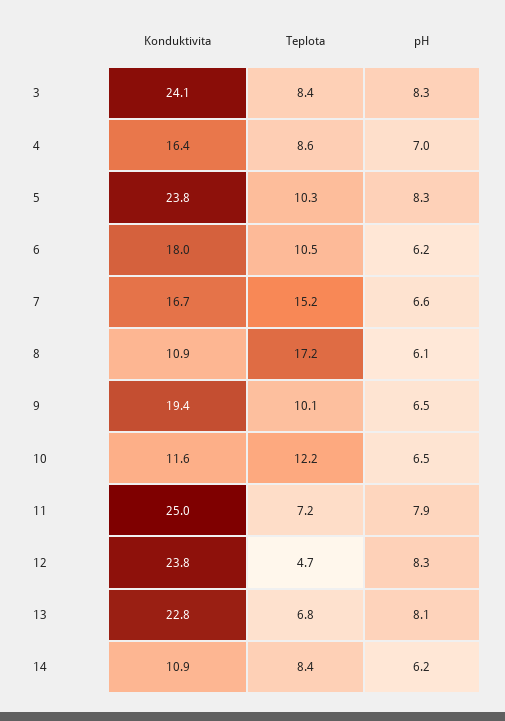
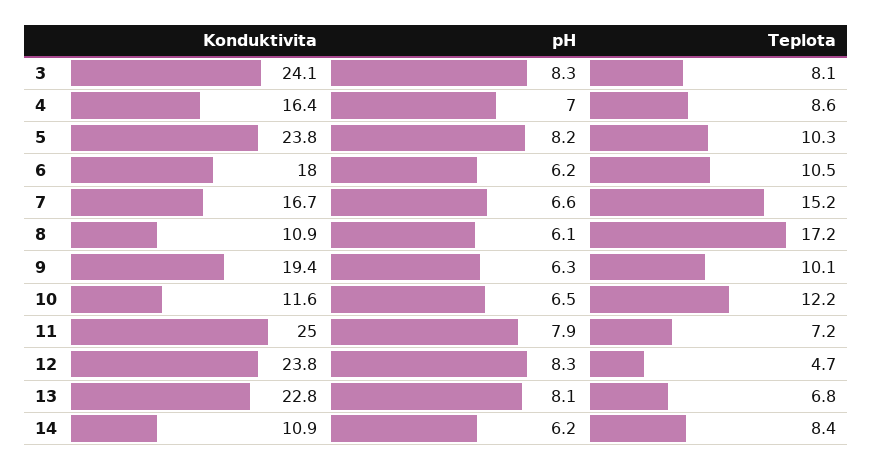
  {
    "Konduktivita": {
      "3": 24.1,
      "4": 16.4,
      "5": 23.8,
      "6": 18,
      "7": 16.7,
      "8": 10.9,
      "9": 19.4,
      "10": 11.6,
      "11": 25,
      "12": 23.8,
      "13": 22.8,
      "14": 10.9
    },
    "Teplota": {
-     "3": 8.4,
+     "3": 8.1,
      "4": 8.6,
      "5": 10.3,
      "6": 10.5,
      "7": 15.2,
      "8": 17.2,
      "9": 10.1,
      "10": 12.2,
      "11": 7.2,
      "12": 4.7,
      "13": 6.8,
      "14": 8.4
    },
    "pH": {
      "3": 8.3,
      "4": 7,
-     "5": 8.3,
+     "5": 8.2,
      "6": 6.2,
      "7": 6.6,
      "8": 6.1,
-     "9": 6.5,
+     "9": 6.3,
      "10": 6.5,
      "11": 7.9,
      "12": 8.3,
      "13": 8.1,
      "14": 6.2
    }
  }

